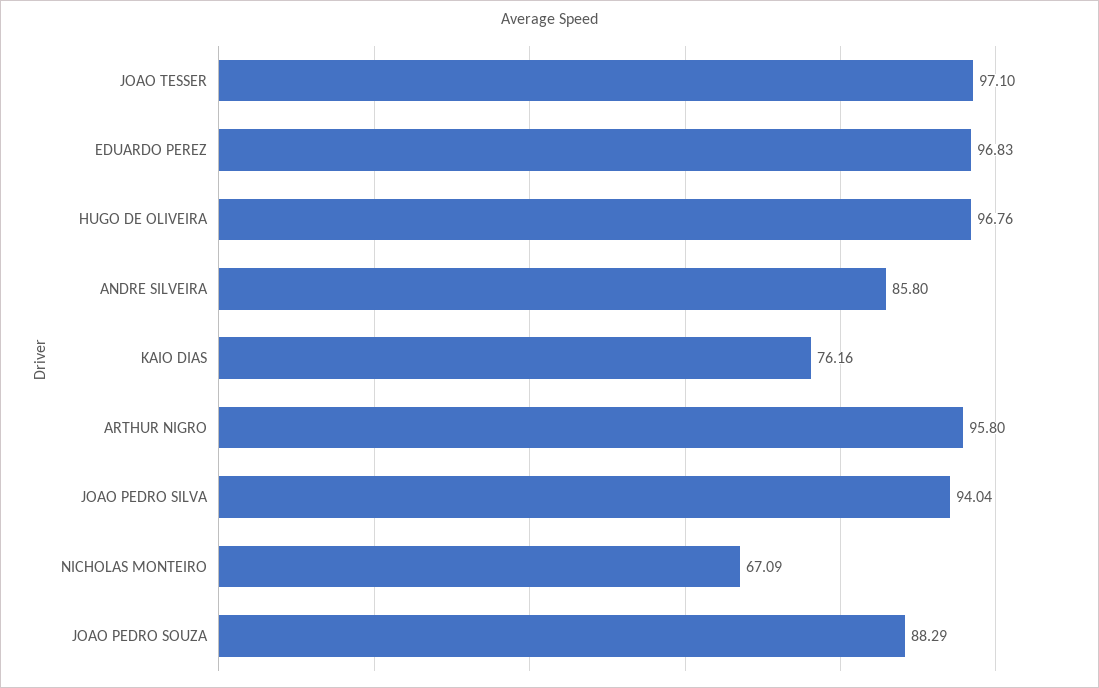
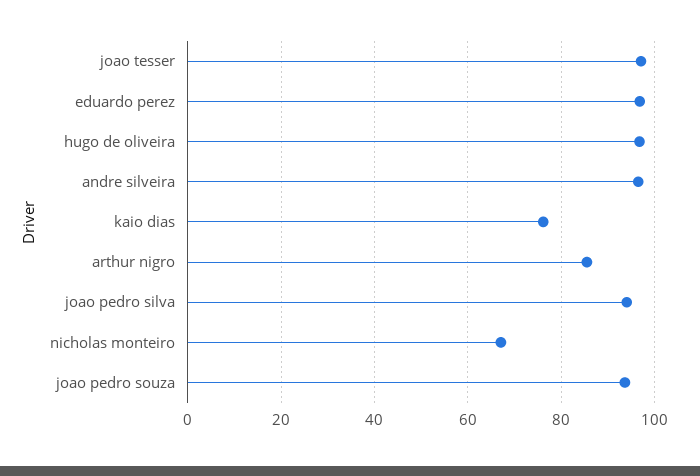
  {
    "JOAO TESSER": 97.1,
    "EDUARDO PEREZ": 96.83,
    "HUGO DE OLIVEIRA": 96.76,
-   "ANDRE SILVEIRA": 85.8,
+   "ANDRE SILVEIRA": 96,
    "KAIO DIAS": 76.16,
-   "ARTHUR NIGRO": 95.8,
+   "ARTHUR NIGRO": 86,
    "JOAO PEDRO SILVA": 94.04,
    "NICHOLAS MONTEIRO": 67.09,
-   "JOAO PEDRO SOUZA": 88.29
+   "JOAO PEDRO SOUZA": 94
  }

